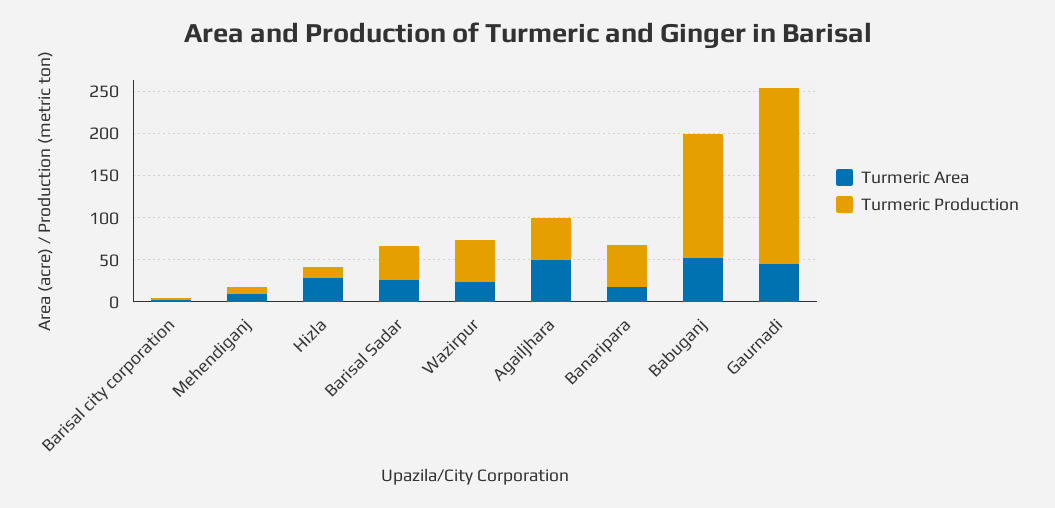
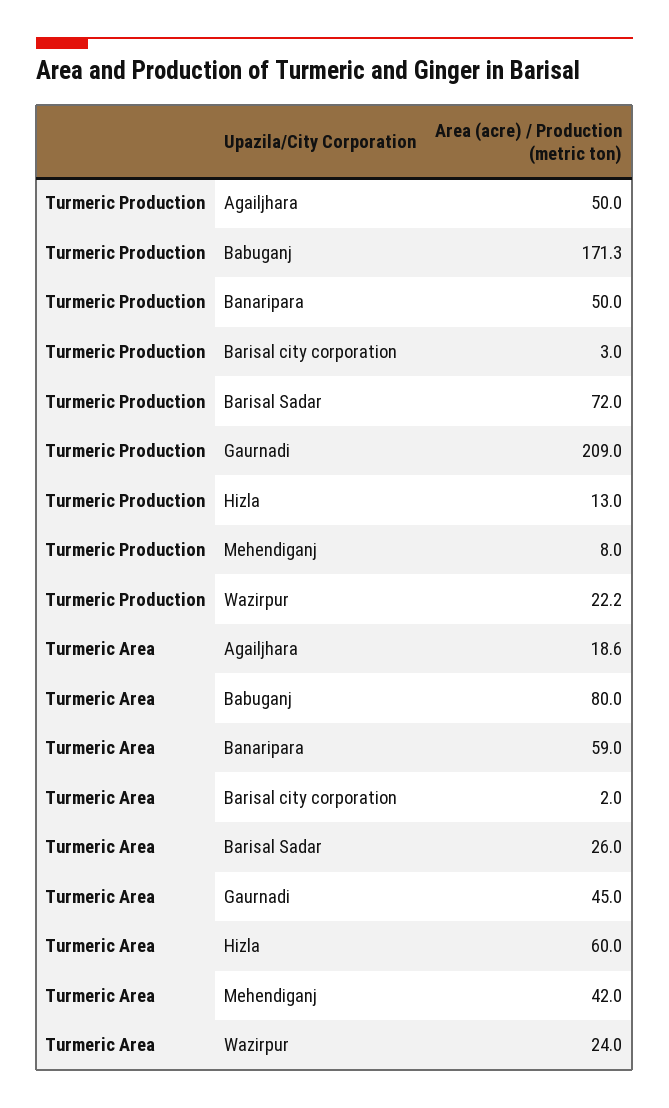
  {
    "Turmeric Area": {
      "Barisal city corporation": 2,
-     "Mehendiganj": 10,
+     "Mehendiganj": 42,
-     "Hizla": 30,
+     "Hizla": 60,
      "Barisal Sadar": 26,
      "Wazirpur": 24,
-     "Agailjhara": 50,
+     "Agailjhara": 18.6,
-     "Banaripara": 20,
+     "Banaripara": 59,
-     "Babuganj": 50,
+     "Babuganj": 80,
      "Gaurnadi": 45
    },
    "Turmeric Production": {
      "Barisal city corporation": 3,
      "Mehendiganj": 8,
      "Hizla": 13,
-     "Barisal Sadar": 40,
+     "Barisal Sadar": 72,
-     "Wazirpur": 50,
+     "Wazirpur": 22.2,
      "Agailjhara": 50,
      "Banaripara": 50,
-     "Babuganj": 150,
+     "Babuganj": 171.3,
      "Gaurnadi": 209
    }
  }

